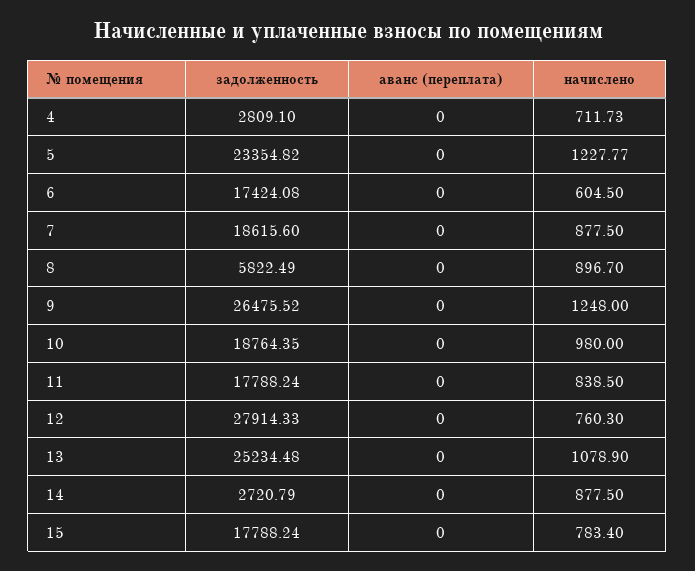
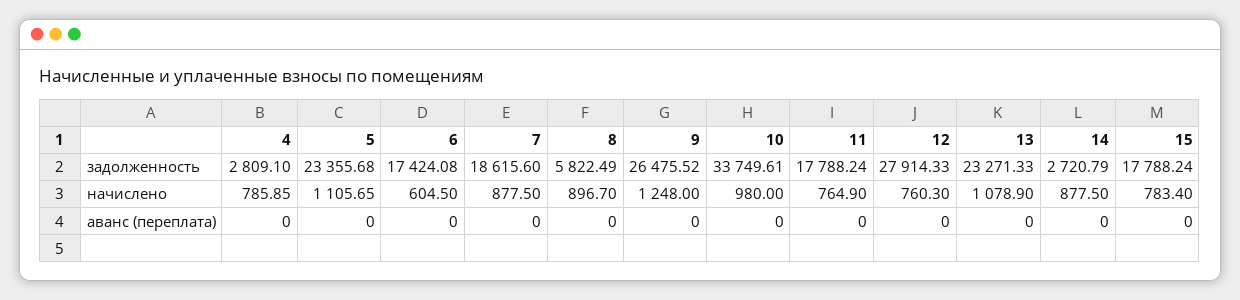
  {
    "задолженность": {
      "4": 2809.1,
-     "5": 23354.82,
+     "5": 23355.68,
      "6": 17424.08,
      "7": 18615.6,
      "8": 5822.49,
      "9": 26475.52,
-     "10": 18764.35,
+     "10": 33749.61,
      "11": 17788.24,
      "12": 27914.33,
-     "13": 25234.48,
+     "13": 23271.33,
      "14": 2720.79,
      "15": 17788.24
    },
    "аванс (переплата)": {
      "4": 0,
      "5": 0,
      "6": 0,
      "7": 0,
      "8": 0,
      "9": 0,
      "10": 0,
      "11": 0,
      "12": 0,
      "13": 0,
      "14": 0,
      "15": 0
    },
    "начислено": {
-     "4": 711.73,
+     "4": 785.85,
-     "5": 1227.77,
+     "5": 1105.65,
      "6": 604.5,
      "7": 877.5,
      "8": 896.7,
      "9": 1248,
      "10": 980,
-     "11": 838.5,
+     "11": 764.9,
      "12": 760.3,
      "13": 1078.9,
      "14": 877.5,
      "15": 783.4
    }
  }

